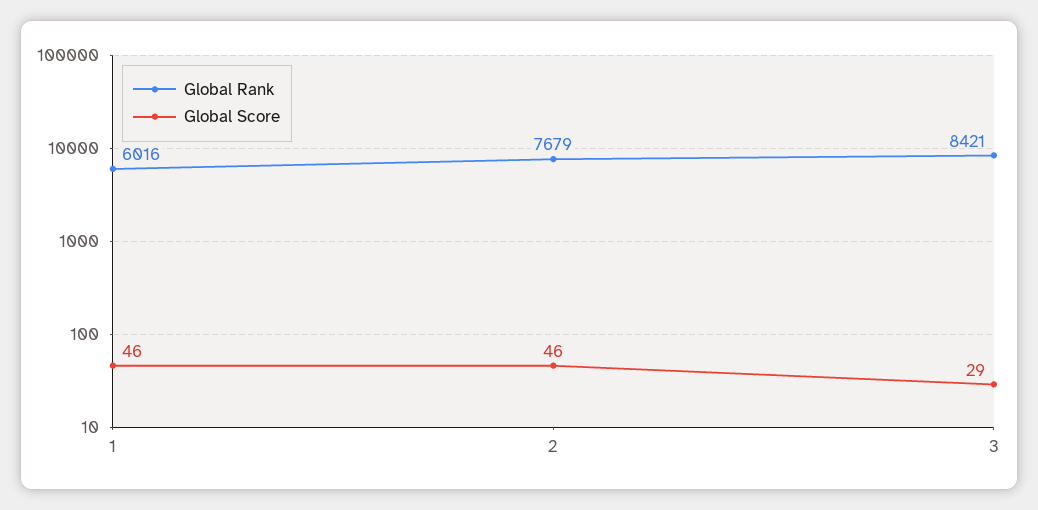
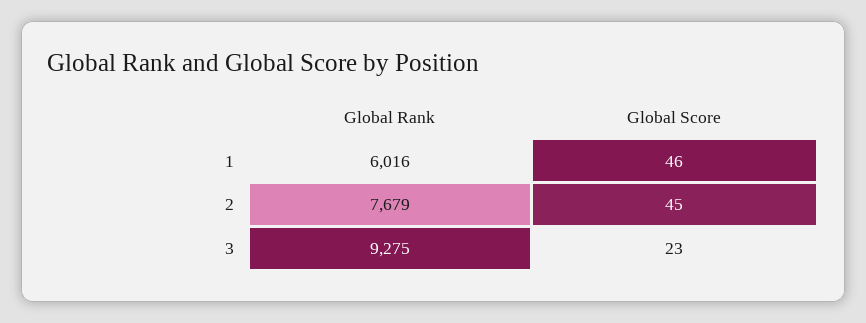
  {
    "Global Rank": {
      "1": 6016,
      "2": 7679,
-     "3": 8421
+     "3": 9275
    },
    "Global Score": {
      "1": 46,
-     "2": 46,
+     "2": 45,
-     "3": 29
+     "3": 23
    }
  }

